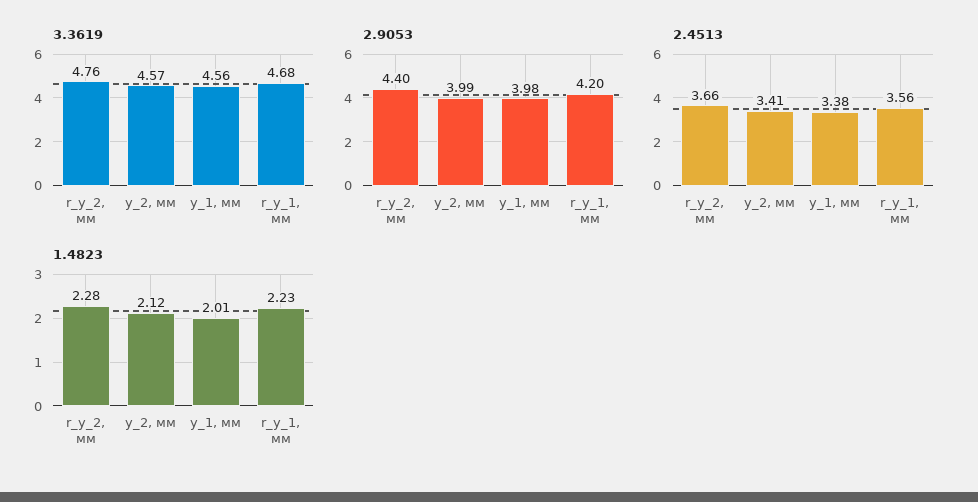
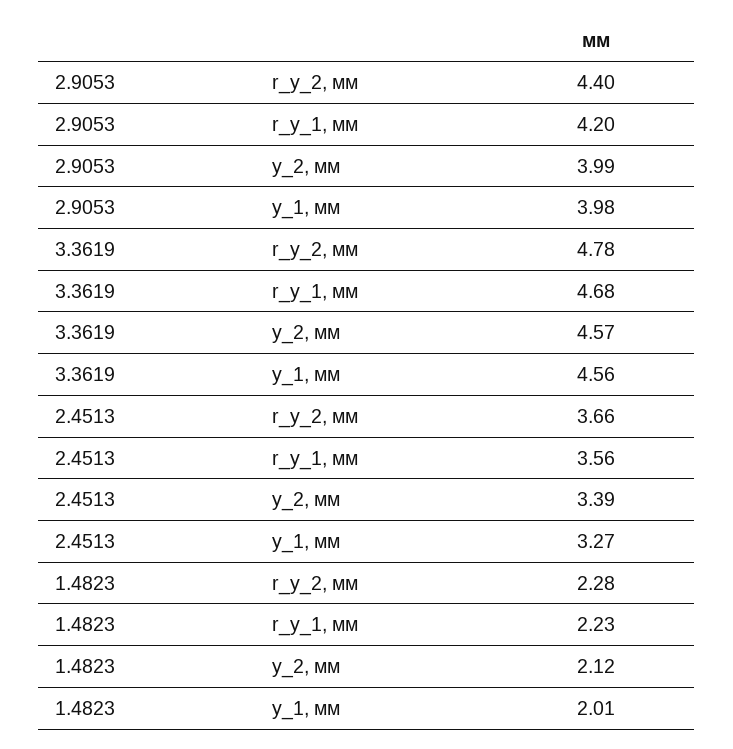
  {
    "3.3619": {
-     "r_y_2, мм": 4.76,
+     "r_y_2, мм": 4.78,
      "y_2, мм": 4.57,
      "y_1, мм": 4.56,
      "r_y_1, мм": 4.68
    },
    "2.9053": {
      "r_y_2, мм": 4.4,
      "y_2, мм": 3.99,
      "y_1, мм": 3.98,
      "r_y_1, мм": 4.2
    },
    "2.4513": {
      "r_y_2, мм": 3.66,
-     "y_2, мм": 3.41,
+     "y_2, мм": 3.39,
-     "y_1, мм": 3.38,
+     "y_1, мм": 3.27,
      "r_y_1, мм": 3.56
    },
    "1.4823": {
      "r_y_2, мм": 2.28,
      "y_2, мм": 2.12,
      "y_1, мм": 2.01,
      "r_y_1, мм": 2.23
    }
  }

